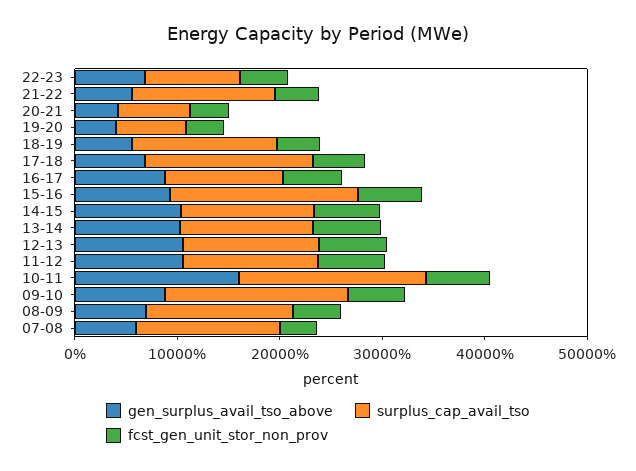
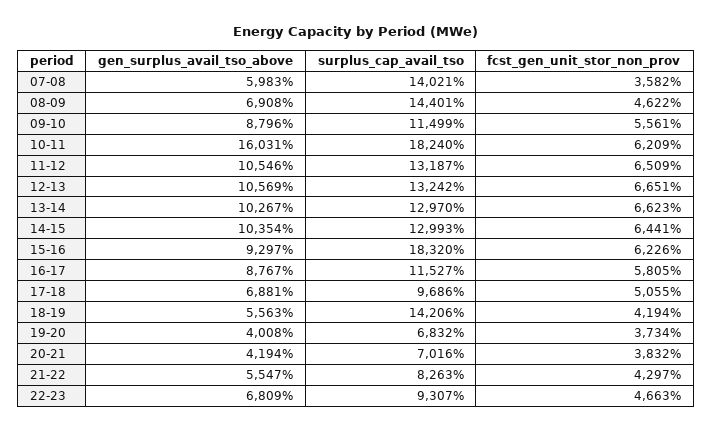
  {
    "gen_surplus_avail_tso_above": {
      "22-23": 6809,
      "21-22": 5547,
      "20-21": 4194,
      "19-20": 4008,
      "18-19": 5563,
      "17-18": 6881,
      "16-17": 8767,
      "15-16": 9297,
      "14-15": 10354,
      "13-14": 10267,
      "12-13": 10569,
      "11-12": 10546,
      "10-11": 16031,
      "09-10": 8796,
      "08-09": 6908,
      "07-08": 5983
    },
    "surplus_cap_avail_tso": {
      "22-23": 9307,
-     "21-22": 14000,
+     "21-22": 8263,
      "20-21": 7016,
      "19-20": 6832,
      "18-19": 14206,
-     "17-18": 16000,
+     "17-18": 9686,
      "16-17": 11527,
      "15-16": 18320,
      "14-15": 12993,
      "13-14": 12970,
      "12-13": 13242,
      "11-12": 13187,
      "10-11": 18240,
-     "09-10": 18000,
+     "09-10": 11499,
      "08-09": 14401,
      "07-08": 14021
    },
    "fcst_gen_unit_stor_non_prov": {
      "22-23": 4663,
      "21-22": 4297,
      "20-21": 3832,
      "19-20": 3734,
      "18-19": 4194,
      "17-18": 5055,
      "16-17": 5805,
      "15-16": 6226,
      "14-15": 6441,
      "13-14": 6623,
      "12-13": 6651,
      "11-12": 6509,
      "10-11": 6209,
      "09-10": 5561,
      "08-09": 4622,
      "07-08": 3582
    }
  }

